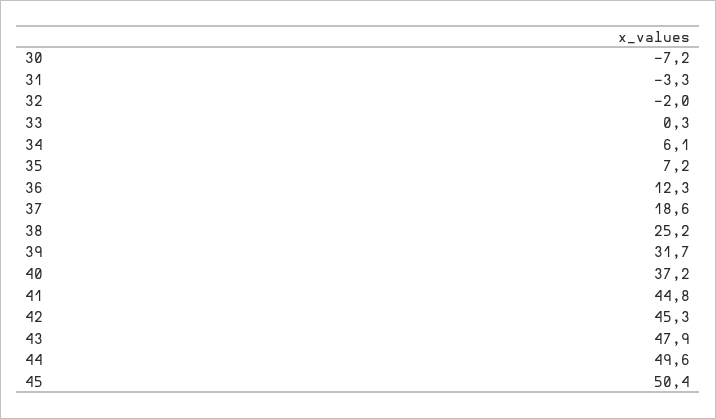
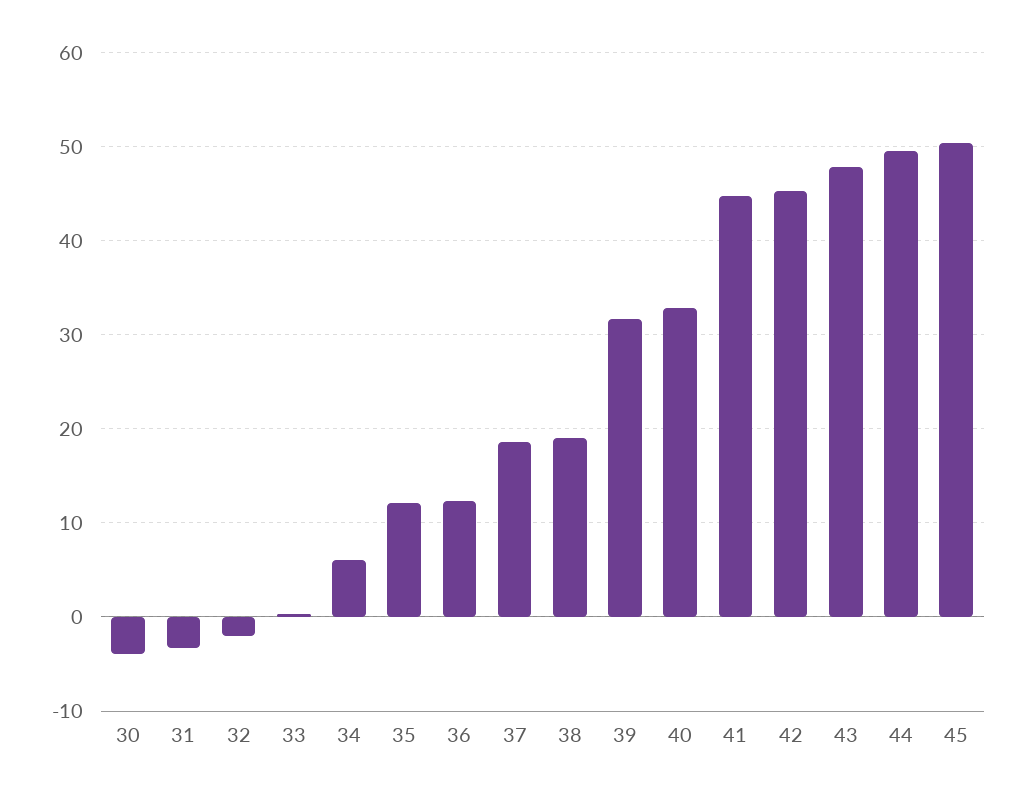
  {
-   "30": -7.2,
+   "30": -4,
    "31": -3.3,
    "32": -2,
    "33": 0.3,
    "34": 6.1,
-   "35": 7.2,
+   "35": 12,
    "36": 12.3,
    "37": 18.6,
-   "38": 25.2,
+   "38": 19,
    "39": 31.7,
-   "40": 37.2,
+   "40": 33,
    "41": 44.8,
    "42": 45.3,
    "43": 47.9,
    "44": 49.6,
    "45": 50.4
  }

